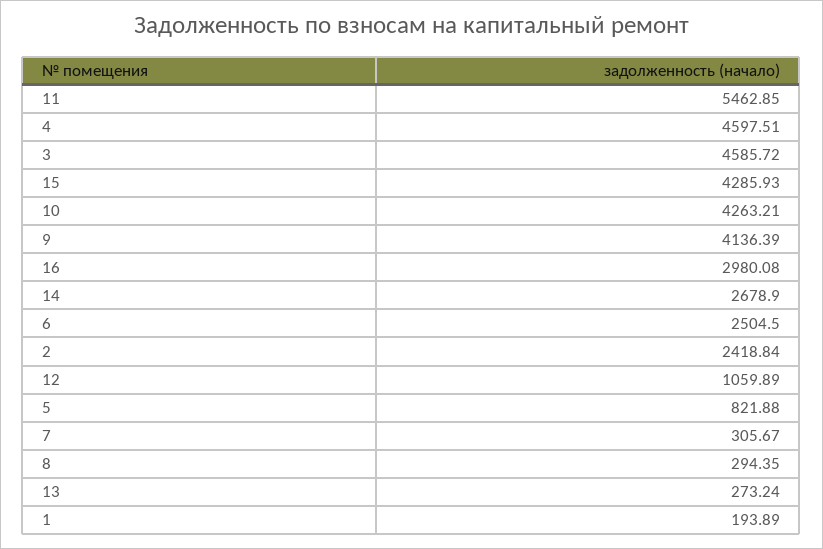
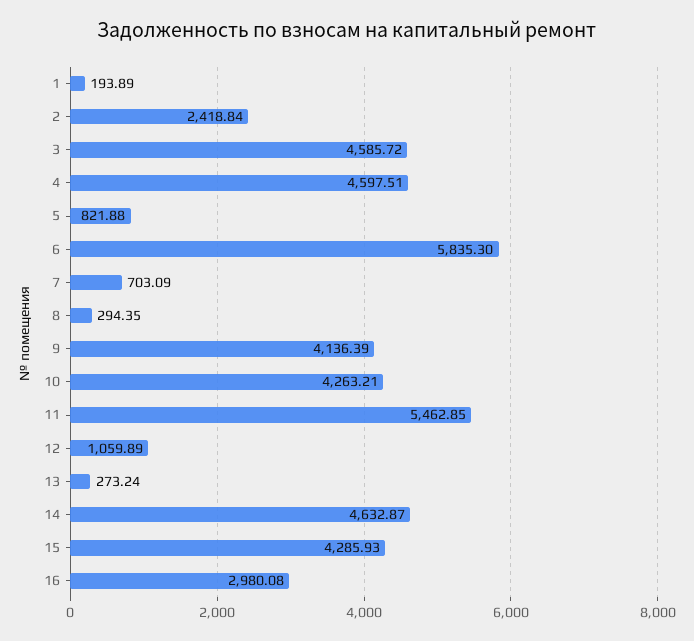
  {
    "11": 5462.85,
    "4": 4597.51,
    "3": 4585.72,
    "15": 4285.93,
    "10": 4263.21,
    "9": 4136.39,
    "16": 2980.08,
-   "14": 2678.9,
+   "14": 4632.87,
-   "6": 2504.5,
+   "6": 5835.3,
    "2": 2418.84,
    "12": 1059.89,
    "5": 821.88,
-   "7": 305.67,
+   "7": 703.09,
    "8": 294.35,
    "13": 273.24,
    "1": 193.89
  }

